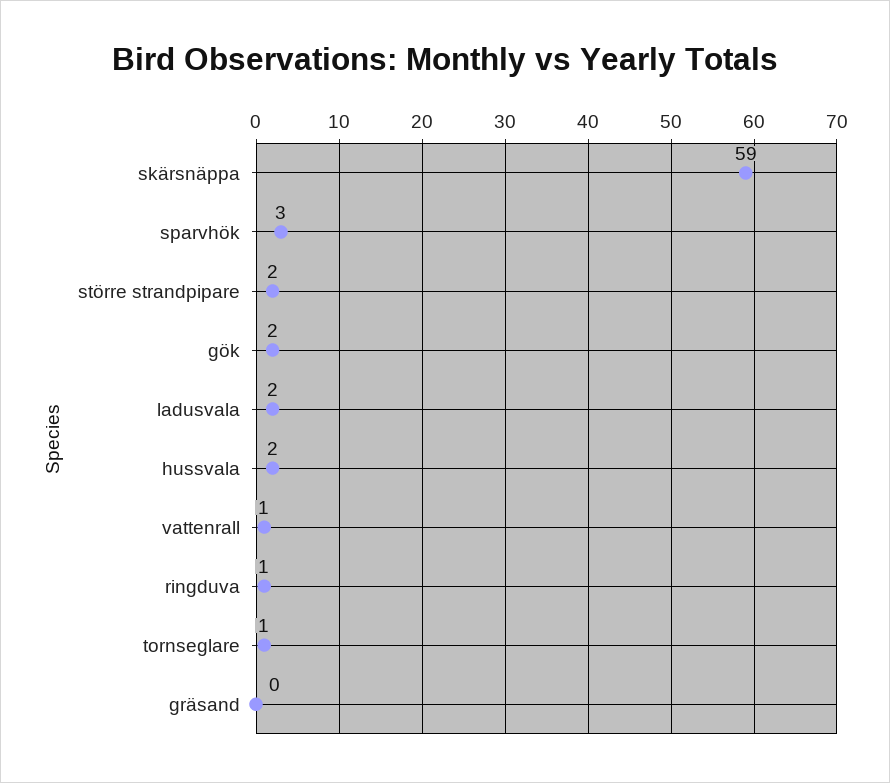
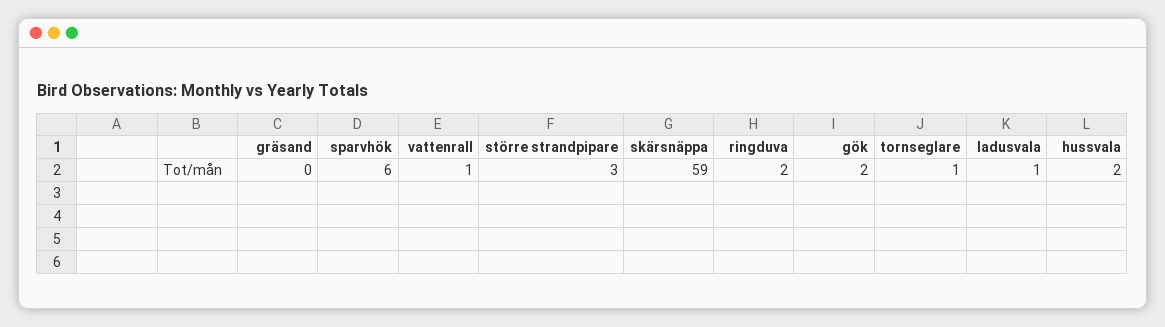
  {
    "skärsnäppa": 59,
-   "sparvhök": 3,
+   "sparvhök": 6,
-   "större strandpipare": 2,
+   "större strandpipare": 3,
    "gök": 2,
-   "ladusvala": 2,
+   "ladusvala": 1,
    "hussvala": 2,
    "vattenrall": 1,
-   "ringduva": 1,
+   "ringduva": 2,
    "tornseglare": 1,
    "gräsand": 0
  }

